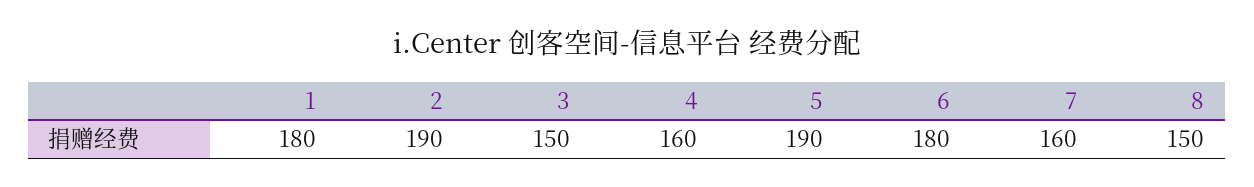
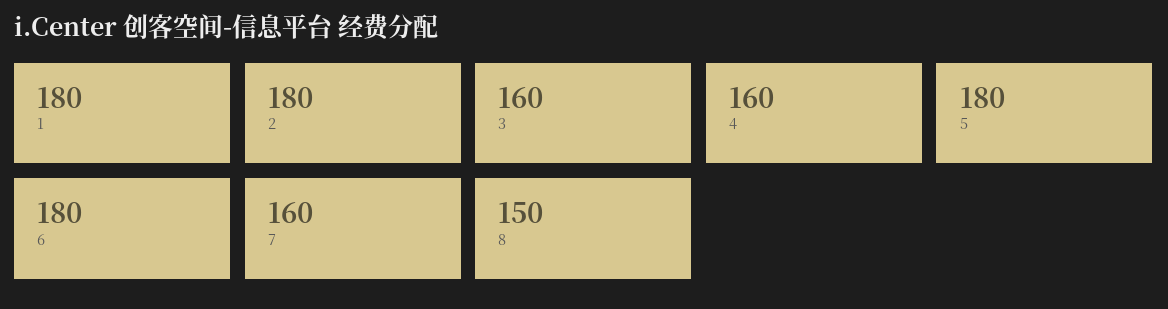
  {
    "1": 180,
-   "2": 190,
+   "2": 180,
-   "3": 150,
+   "3": 160,
    "4": 160,
-   "5": 190,
+   "5": 180,
    "6": 180,
    "7": 160,
    "8": 150
  }

